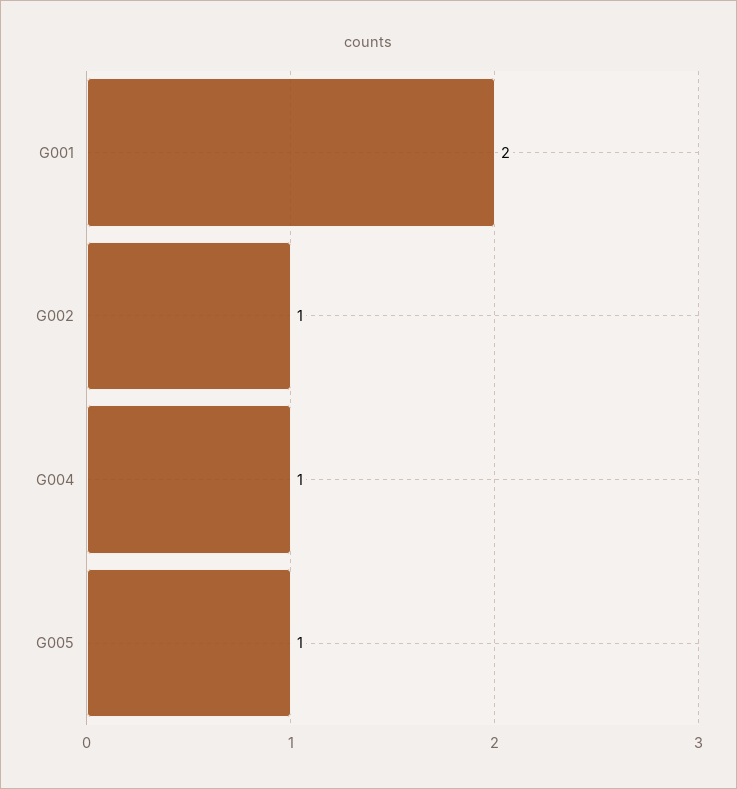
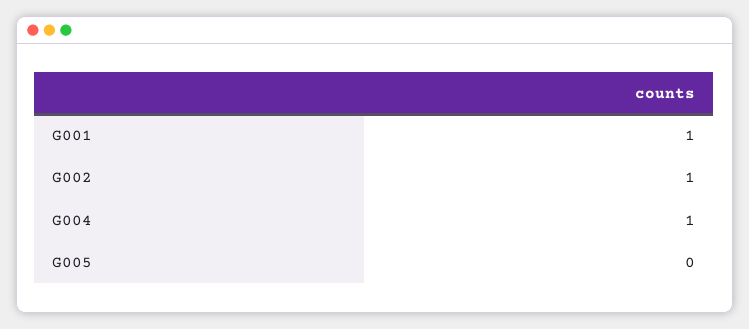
  {
-   "G001": 2,
+   "G001": 1,
    "G002": 1,
    "G004": 1,
-   "G005": 1
+   "G005": 0
  }

